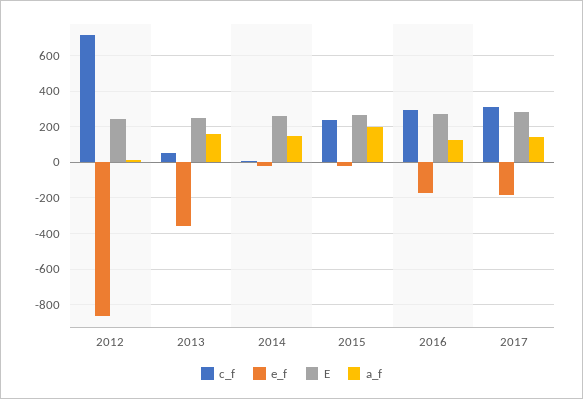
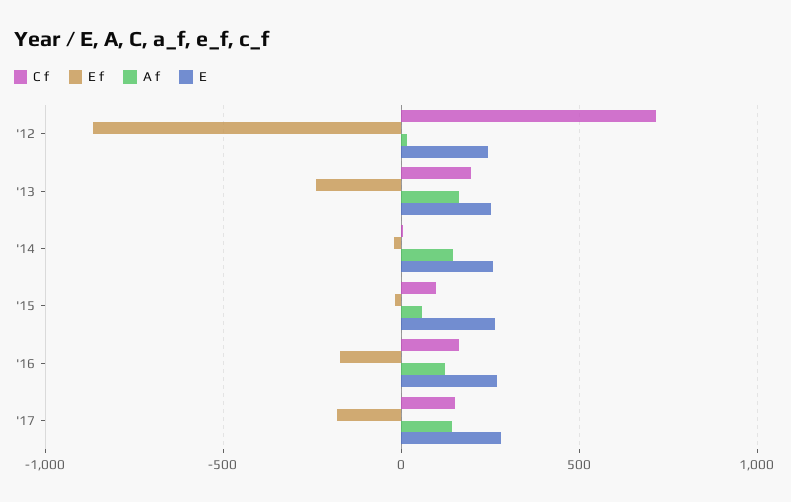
  {
    "c_f": {
      "2012": 700,
-     "2013": 50,
+     "2013": 200,
      "2014": 0,
-     "2015": 250,
+     "2015": 100,
-     "2016": 300,
+     "2016": 150,
-     "2017": 300
+     "2017": 150
    },
    "e_f": {
      "2012": -850,
-     "2013": -350,
+     "2013": -250,
      "2014": 0,
      "2015": 0,
      "2016": -150,
      "2017": -200
    },
    "E": {
      "2012": 250,
      "2013": 250,
      "2014": 250,
      "2015": 250,
      "2016": 250,
      "2017": 300
    },
    "a_f": {
      "2012": 0,
      "2013": 150,
      "2014": 150,
-     "2015": 200,
+     "2015": 50,
      "2016": 100,
      "2017": 150
    }
  }

